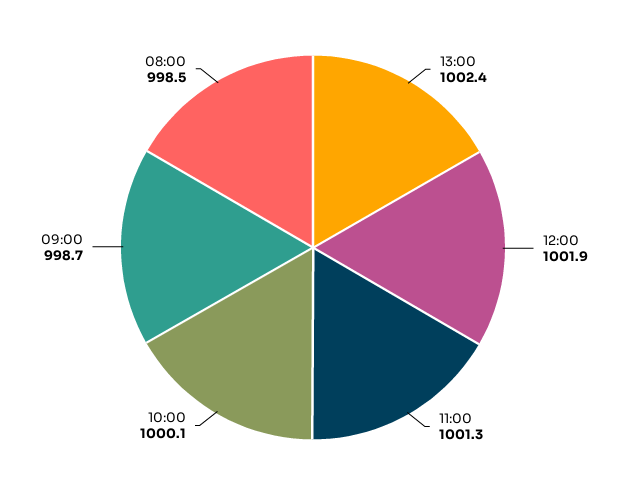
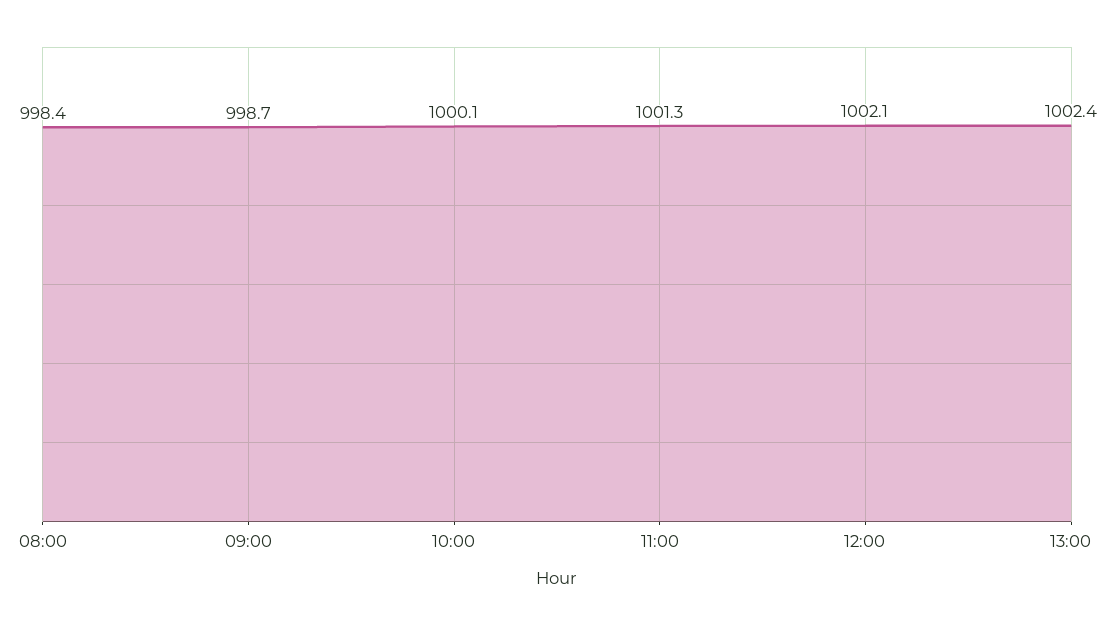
  {
    "13:00": 1002.4,
-   "12:00": 1001.9,
+   "12:00": 1002.1,
    "11:00": 1001.3,
    "10:00": 1000.1,
    "09:00": 998.7,
-   "08:00": 998.5
+   "08:00": 998.4
  }

